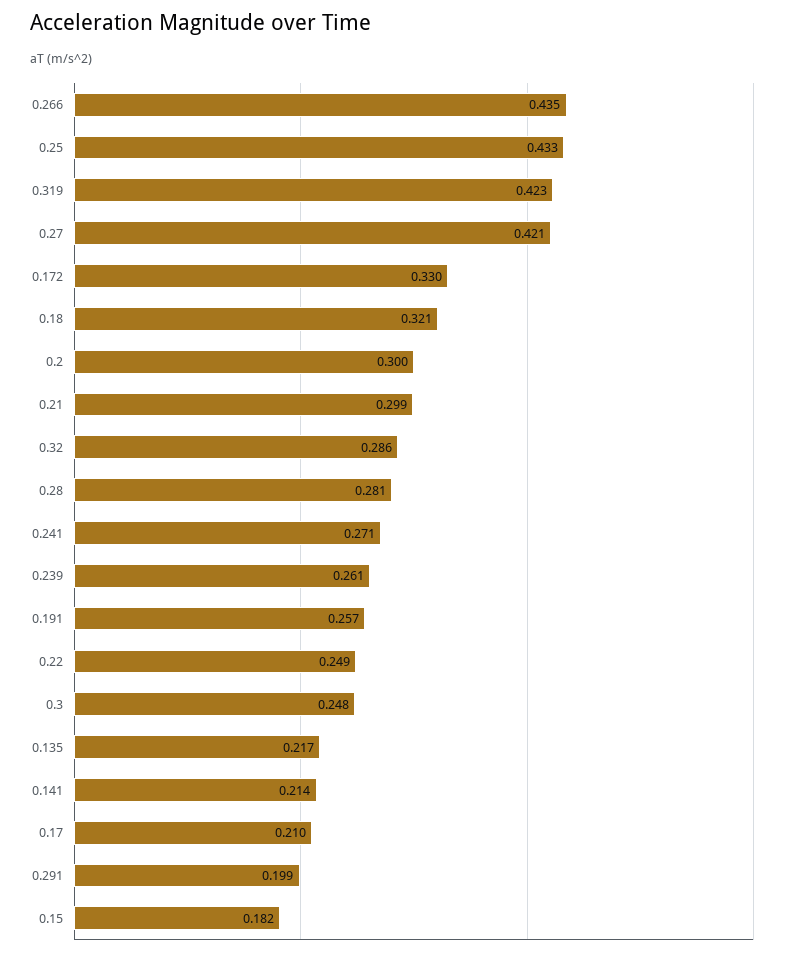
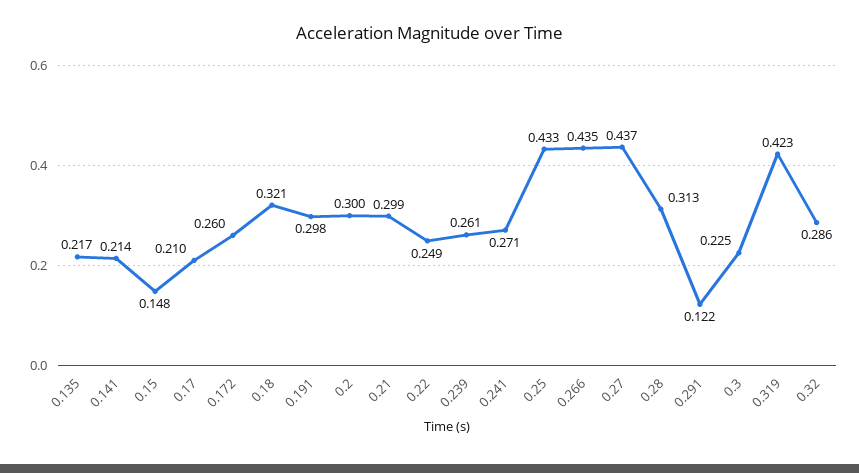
  {
    "0.266": 0.435,
    "0.25": 0.433,
    "0.319": 0.423,
-   "0.27": 0.421,
+   "0.27": 0.437,
-   "0.172": 0.33,
+   "0.172": 0.26,
    "0.18": 0.321,
    "0.2": 0.3,
    "0.21": 0.299,
    "0.32": 0.286,
-   "0.28": 0.281,
+   "0.28": 0.313,
    "0.241": 0.271,
    "0.239": 0.261,
-   "0.191": 0.257,
+   "0.191": 0.298,
    "0.22": 0.249,
-   "0.3": 0.248,
+   "0.3": 0.225,
    "0.135": 0.217,
    "0.141": 0.214,
    "0.17": 0.21,
-   "0.291": 0.199,
+   "0.291": 0.122,
-   "0.15": 0.182
+   "0.15": 0.148
  }

